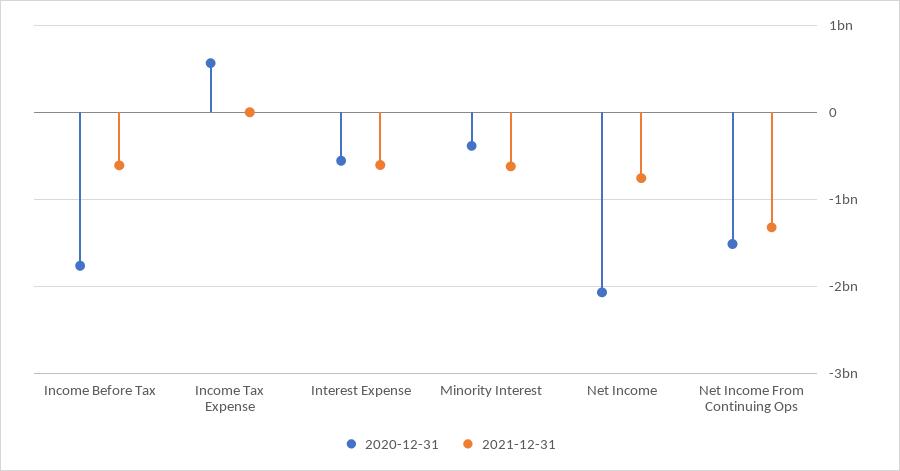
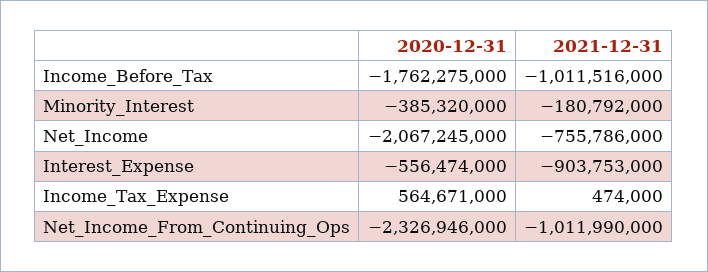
  {
    "2020-12-31": {
      "Income Before Tax": -1762275000,
      "Income Tax Expense": 564671000,
      "Interest Expense": -556474000,
      "Minority Interest": -385320000,
      "Net Income": -2067245000,
-     "Net Income From Continuing Ops": -1500000000
+     "Net Income From Continuing Ops": -2326946000
    },
    "2021-12-31": {
-     "Income Before Tax": -600000000,
+     "Income Before Tax": -1011516000,
      "Income Tax Expense": 474000,
-     "Interest Expense": -600000000,
+     "Interest Expense": -903753000,
-     "Minority Interest": -600000000,
+     "Minority Interest": -180792000,
      "Net Income": -755786000,
-     "Net Income From Continuing Ops": -1300000000
+     "Net Income From Continuing Ops": -1011990000
    }
  }

